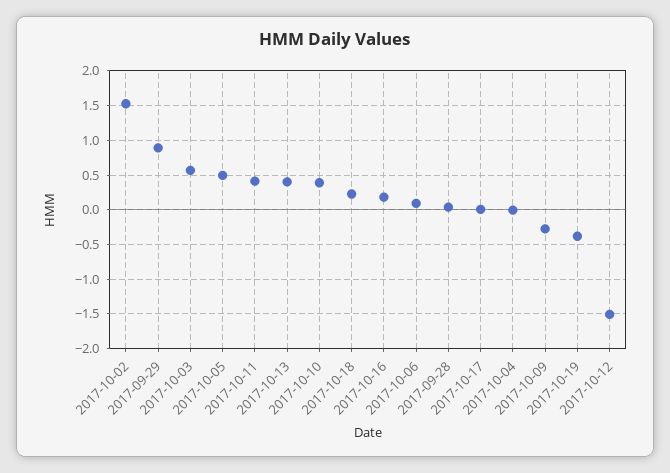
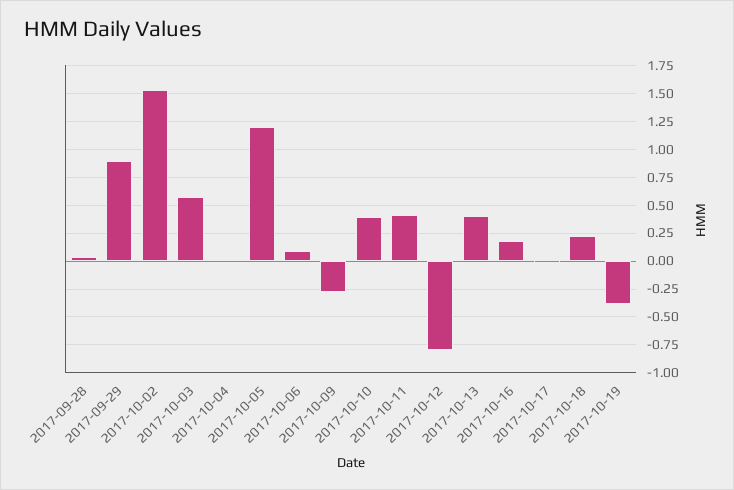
  {
    "2017-10-02": 1.5,
    "2017-09-29": 0.9,
    "2017-10-03": 0.6,
-   "2017-10-05": 0.5,
+   "2017-10-05": 1.25,
    "2017-10-11": 0.4,
    "2017-10-13": 0.4,
    "2017-10-10": 0.4,
    "2017-10-18": 0.2,
    "2017-10-16": 0.2,
    "2017-10-06": 0.1,
    "2017-09-28": 0,
    "2017-10-17": 0,
    "2017-10-04": 0,
    "2017-10-09": -0.3,
    "2017-10-19": -0.4,
-   "2017-10-12": -1.5
+   "2017-10-12": -0.75
  }

